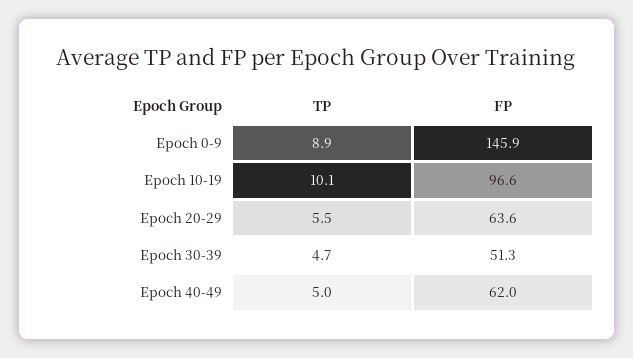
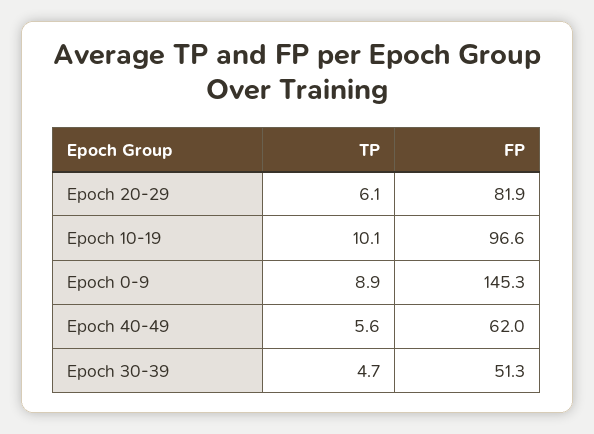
  {
    "TP": {
      "Epoch 0-9": 8.9,
      "Epoch 10-19": 10.1,
-     "Epoch 20-29": 5.5,
+     "Epoch 20-29": 6.1,
      "Epoch 30-39": 4.7,
-     "Epoch 40-49": 5
+     "Epoch 40-49": 5.6
    },
    "FP": {
-     "Epoch 0-9": 145.9,
+     "Epoch 0-9": 145.3,
      "Epoch 10-19": 96.6,
-     "Epoch 20-29": 63.6,
+     "Epoch 20-29": 81.9,
      "Epoch 30-39": 51.3,
      "Epoch 40-49": 62
    }
  }

